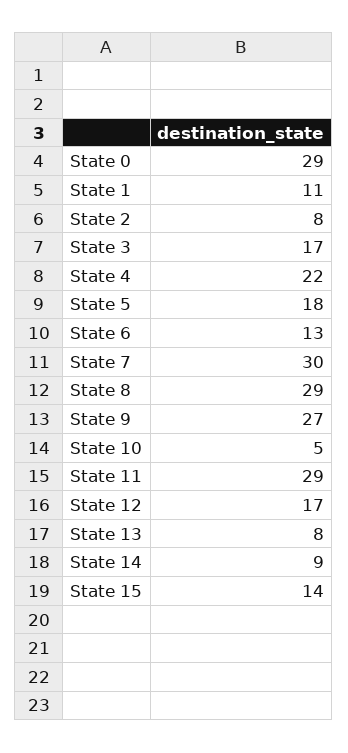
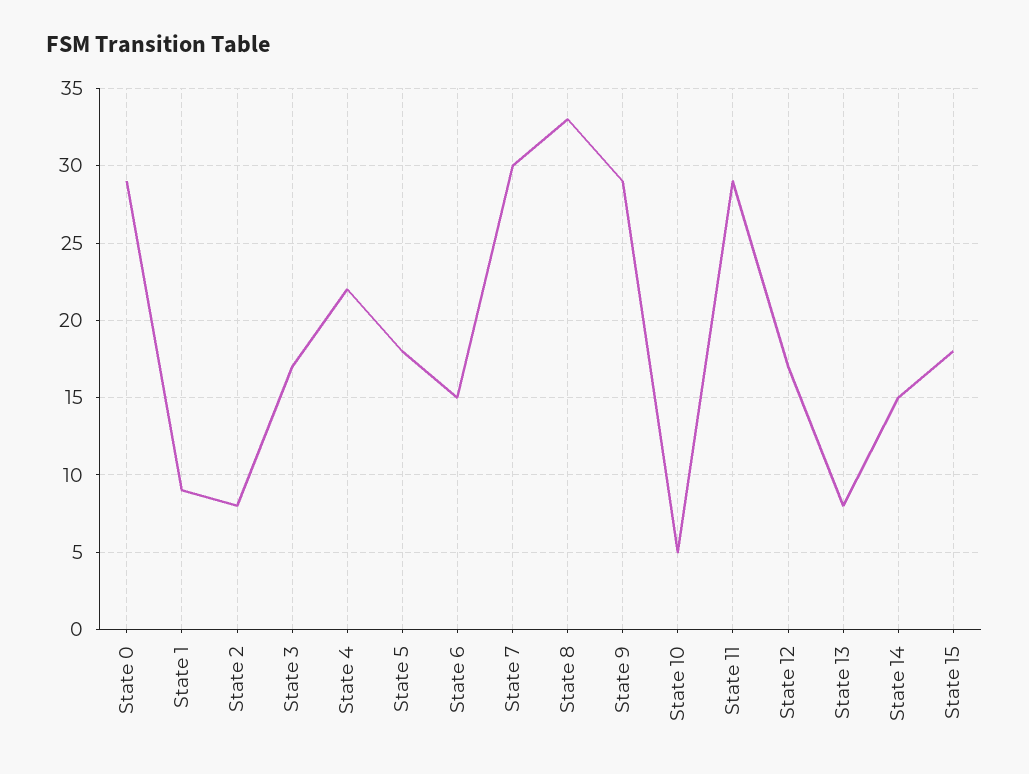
  {
    "State 0": 29,
-   "State 1": 11,
+   "State 1": 9,
    "State 2": 8,
    "State 3": 17,
    "State 4": 22,
    "State 5": 18,
-   "State 6": 13,
+   "State 6": 15,
    "State 7": 30,
-   "State 8": 29,
+   "State 8": 33,
-   "State 9": 27,
+   "State 9": 29,
    "State 10": 5,
    "State 11": 29,
    "State 12": 17,
    "State 13": 8,
-   "State 14": 9,
+   "State 14": 15,
-   "State 15": 14
+   "State 15": 18
  }

